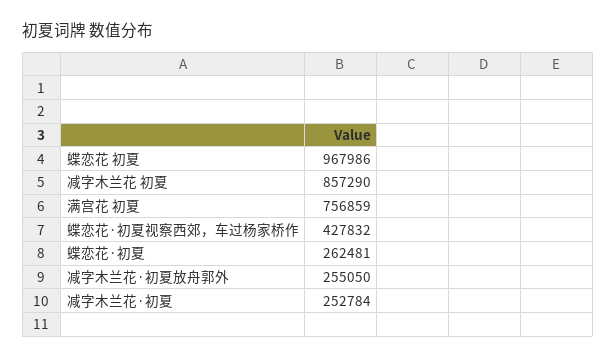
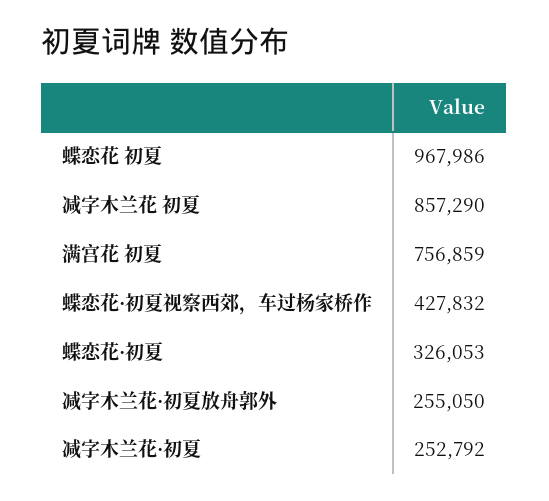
  {
    "蝶恋花 初夏": 967986,
    "减字木兰花 初夏": 857290,
    "满宫花 初夏": 756859,
    "蝶恋花·初夏视察西郊，车过杨家桥作": 427832,
-   "蝶恋花·初夏": 262481,
+   "蝶恋花·初夏": 326053,
    "减字木兰花·初夏放舟郭外": 255050,
-   "减字木兰花·初夏": 252784
+   "减字木兰花·初夏": 252792
  }

